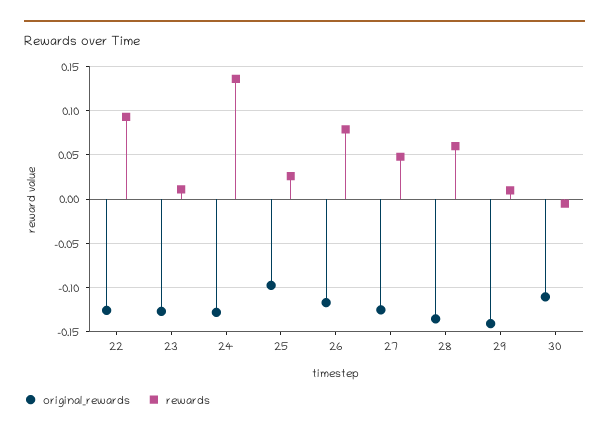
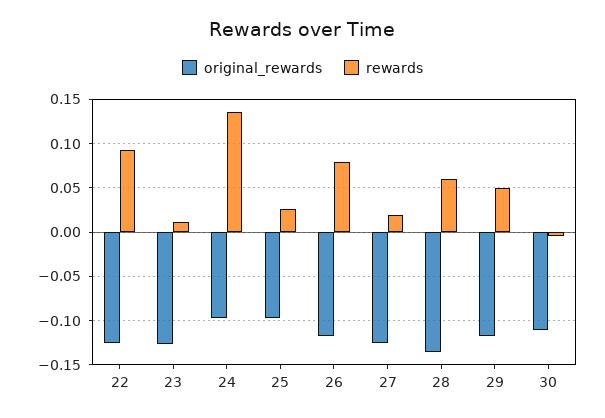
  {
    "original_rewards": {
      "22": -0.13,
      "23": -0.13,
-     "24": -0.13,
+     "24": -0.1,
      "25": -0.1,
      "26": -0.12,
      "27": -0.13,
      "28": -0.14,
-     "29": -0.14,
+     "29": -0.12,
      "30": -0.11
    },
    "rewards": {
      "22": 0.09,
      "23": 0.01,
      "24": 0.14,
      "25": 0.03,
      "26": 0.08,
-     "27": 0.05,
+     "27": 0.02,
      "28": 0.06,
-     "29": 0.01,
+     "29": 0.05,
      "30": -0.01
    }
  }

